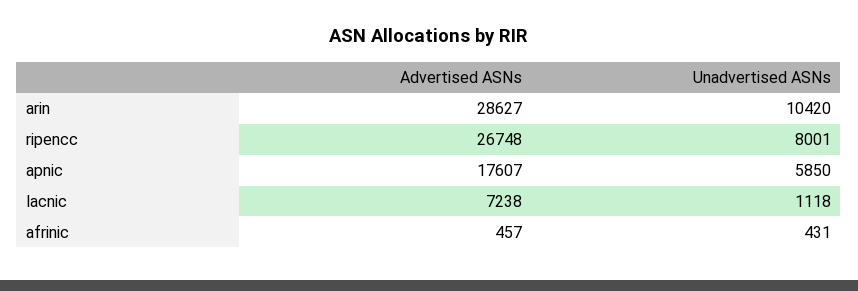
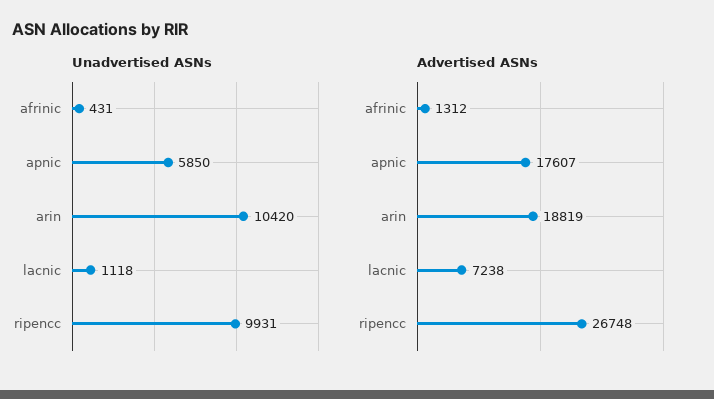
  {
    "Advertised ASNs": {
-     "arin": 28627,
+     "arin": 18819,
      "ripencc": 26748,
      "apnic": 17607,
      "lacnic": 7238,
-     "afrinic": 457
+     "afrinic": 1312
    },
    "Unadvertised ASNs": {
      "arin": 10420,
-     "ripencc": 8001,
+     "ripencc": 9931,
      "apnic": 5850,
      "lacnic": 1118,
      "afrinic": 431
    }
  }

